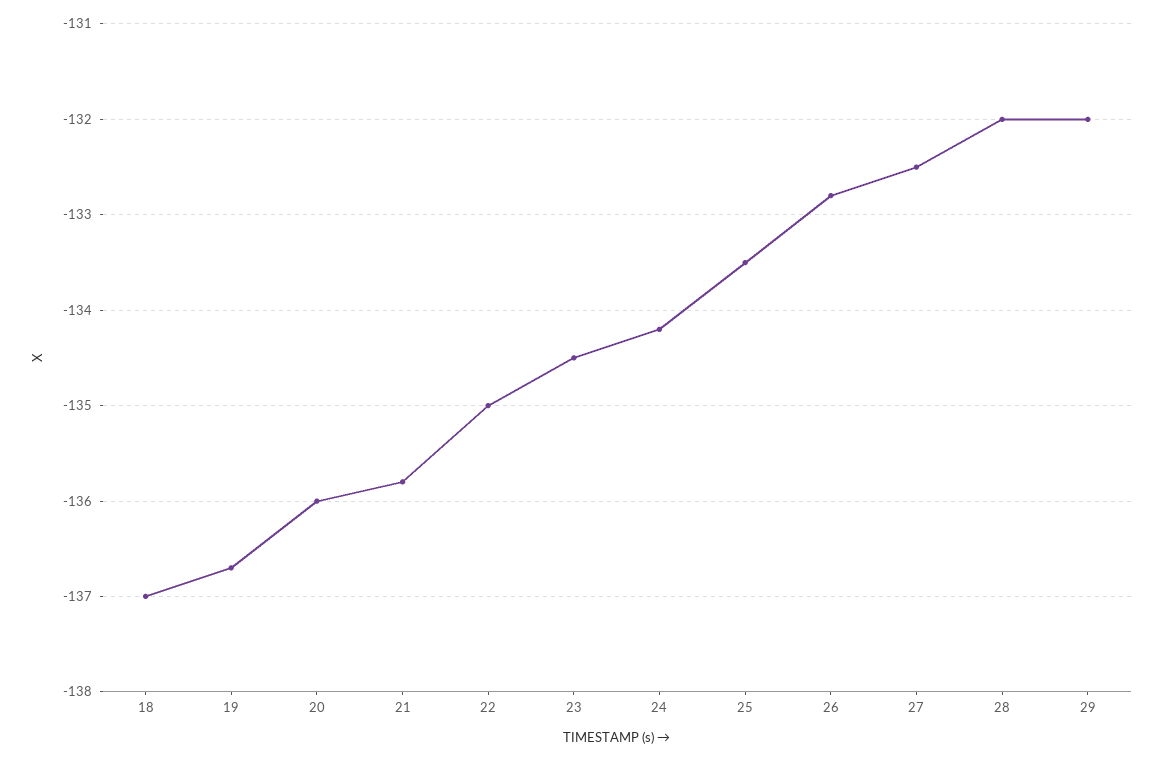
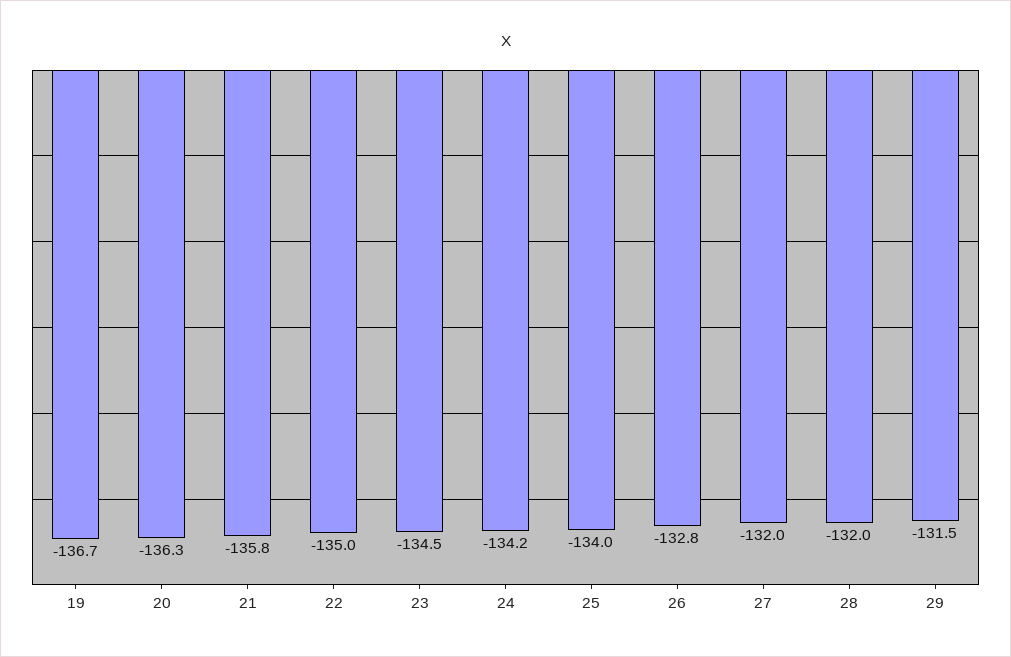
  {
-   "18": -137,
    "19": -136.7,
-   "20": -136,
+   "20": -136.3,
    "21": -135.8,
    "22": -135,
    "23": -134.5,
    "24": -134.2,
-   "25": -133.5,
+   "25": -134,
    "26": -132.8,
-   "27": -132.5,
+   "27": -132,
    "28": -132,
-   "29": -132
+   "29": -131.5
  }

